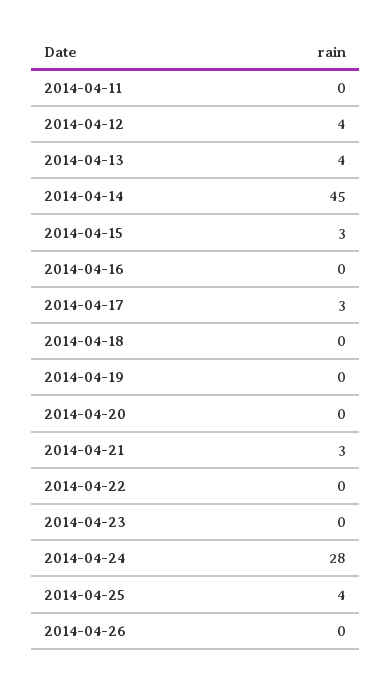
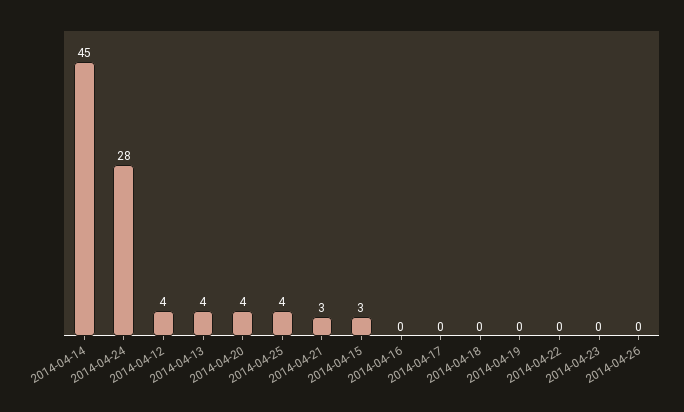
  {
-   "2014-04-11": 0,
    "2014-04-12": 4,
    "2014-04-13": 4,
    "2014-04-14": 45,
    "2014-04-15": 3,
    "2014-04-16": 0,
-   "2014-04-17": 3,
+   "2014-04-17": 0,
    "2014-04-18": 0,
    "2014-04-19": 0,
-   "2014-04-20": 0,
+   "2014-04-20": 4,
    "2014-04-21": 3,
    "2014-04-22": 0,
    "2014-04-23": 0,
    "2014-04-24": 28,
    "2014-04-25": 4,
    "2014-04-26": 0
  }

